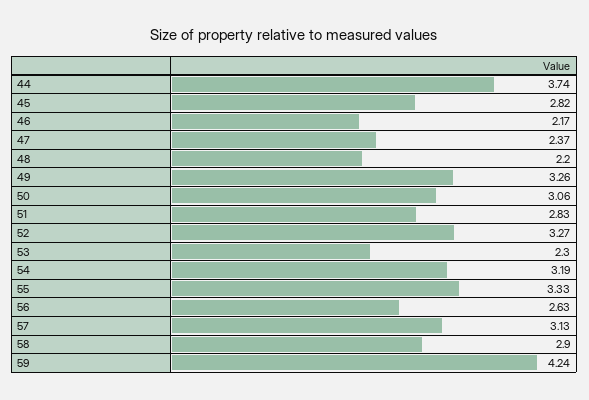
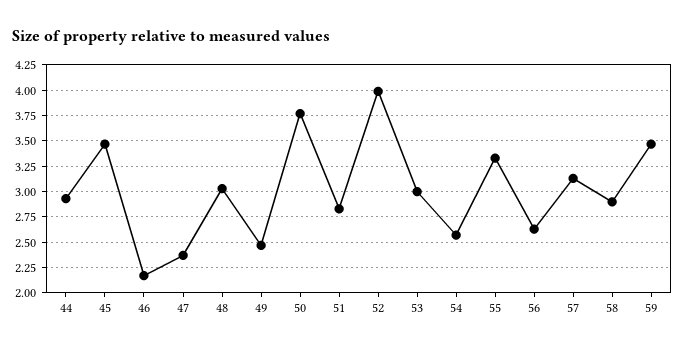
  {
-   "44": 3.74,
+   "44": 3,
-   "45": 2.82,
+   "45": 3.5,
    "46": 2.17,
    "47": 2.37,
-   "48": 2.2,
+   "48": 3,
-   "49": 3.26,
+   "49": 2.5,
-   "50": 3.06,
+   "50": 3.75,
    "51": 2.83,
-   "52": 3.27,
+   "52": 4,
-   "53": 2.3,
+   "53": 3,
-   "54": 3.19,
+   "54": 2.5,
    "55": 3.33,
    "56": 2.63,
    "57": 3.13,
    "58": 2.9,
-   "59": 4.24
+   "59": 3.5
  }

